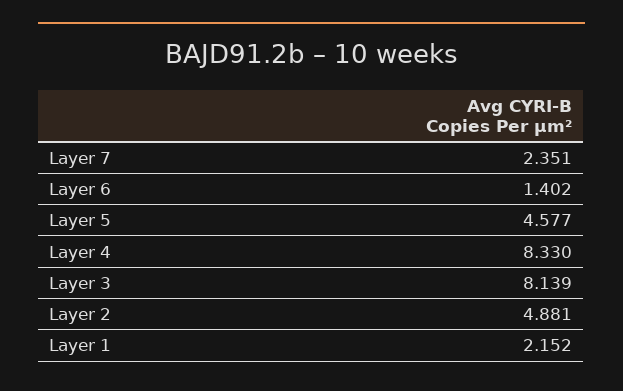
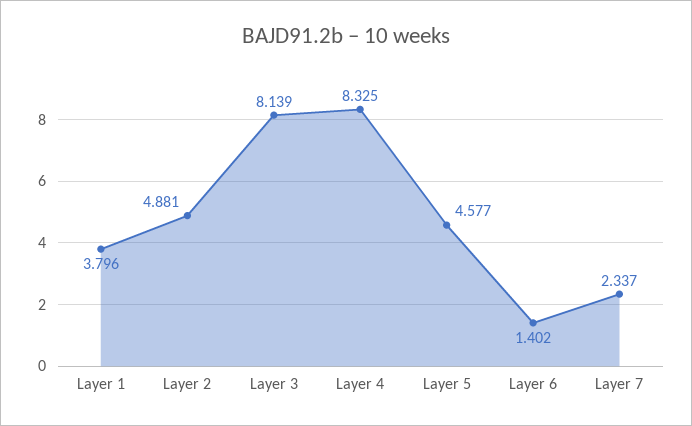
  {
-   "Layer 7": 2.351,
+   "Layer 7": 2.337,
    "Layer 6": 1.402,
    "Layer 5": 4.577,
-   "Layer 4": 8.33,
+   "Layer 4": 8.325,
    "Layer 3": 8.139,
    "Layer 2": 4.881,
-   "Layer 1": 2.152
+   "Layer 1": 3.796
  }

